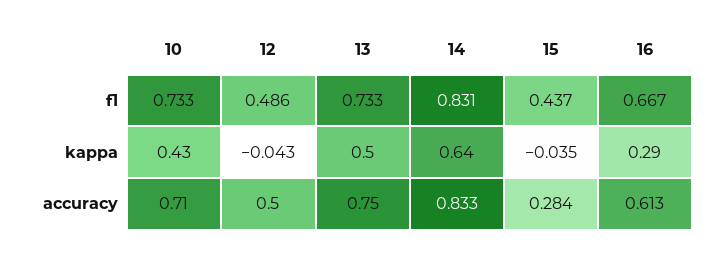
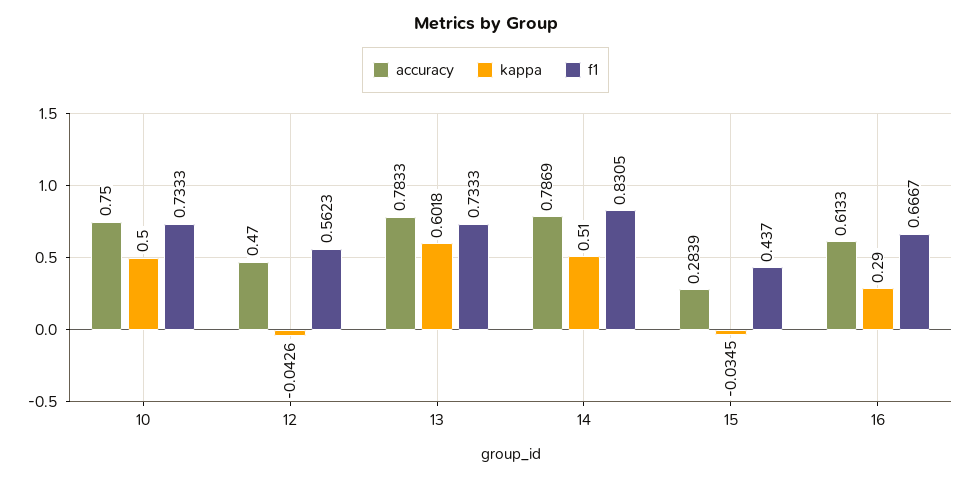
  {
    "f1": {
      "10": 0.7333,
-     "12": 0.486,
+     "12": 0.5623,
      "13": 0.7333,
      "14": 0.8305,
      "15": 0.437,
      "16": 0.6667
    },
    "kappa": {
-     "10": 0.43,
+     "10": 0.5,
      "12": -0.0426,
-     "13": 0.5,
+     "13": 0.6018,
-     "14": 0.64,
+     "14": 0.51,
      "15": -0.0345,
      "16": 0.29
    },
    "accuracy": {
-     "10": 0.71,
+     "10": 0.75,
-     "12": 0.5,
+     "12": 0.47,
-     "13": 0.75,
+     "13": 0.7833,
-     "14": 0.833,
+     "14": 0.7869,
      "15": 0.2839,
      "16": 0.6133
    }
  }

